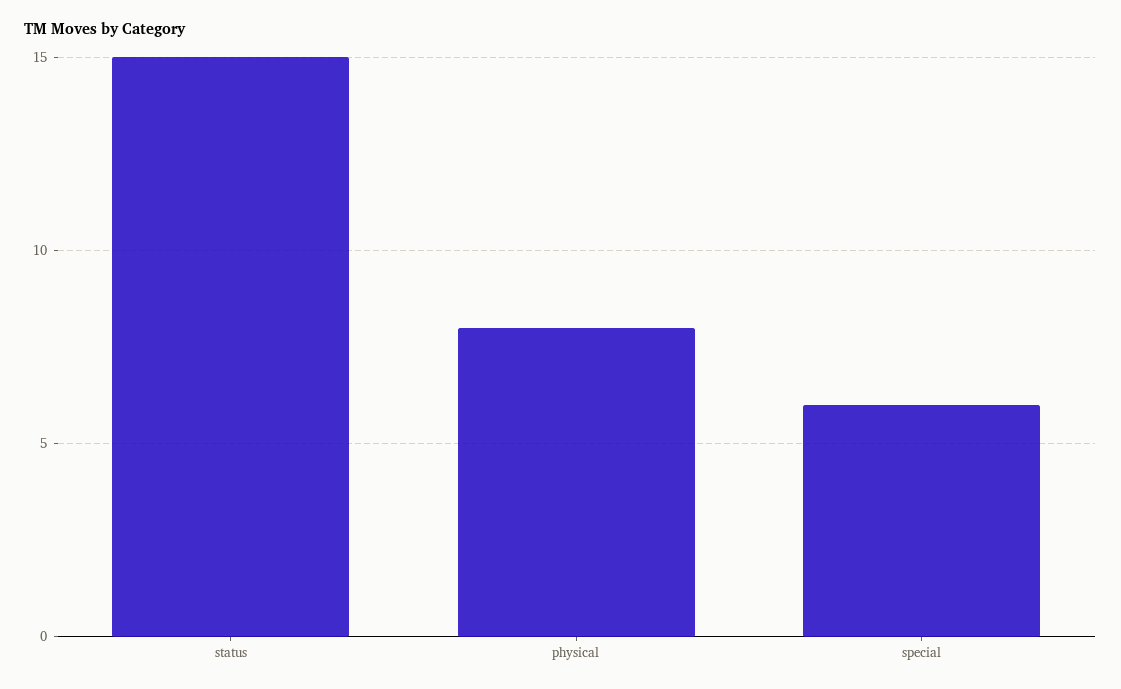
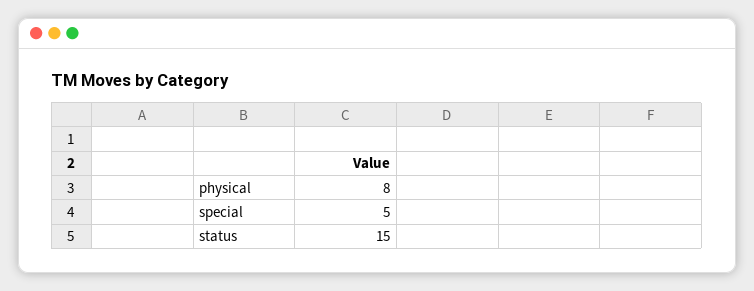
  {
    "status": 15,
    "physical": 8,
-   "special": 6
+   "special": 5
  }

